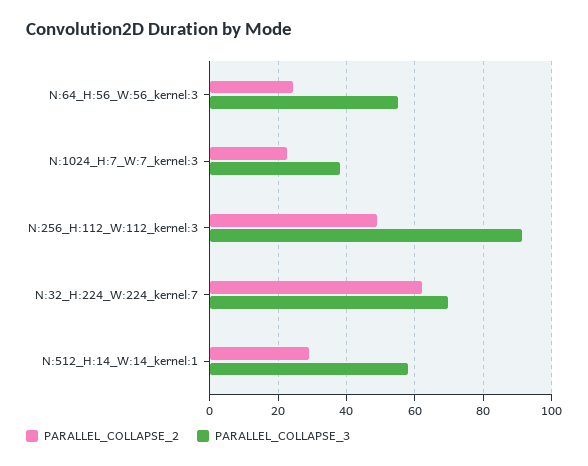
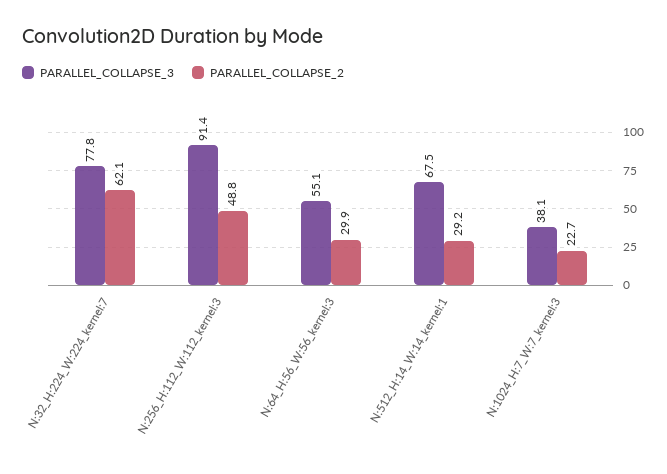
  {
    "PARALLEL_COLLAPSE_2": {
-     "N:64_H:56_W:56_kernel:3": 24,
+     "N:64_H:56_W:56_kernel:3": 29.9,
      "N:1024_H:7_W:7_kernel:3": 22.7,
      "N:256_H:112_W:112_kernel:3": 48.8,
      "N:32_H:224_W:224_kernel:7": 62.1,
      "N:512_H:14_W:14_kernel:1": 29.2
    },
    "PARALLEL_COLLAPSE_3": {
      "N:64_H:56_W:56_kernel:3": 55.1,
      "N:1024_H:7_W:7_kernel:3": 38.1,
      "N:256_H:112_W:112_kernel:3": 91.4,
-     "N:32_H:224_W:224_kernel:7": 70,
+     "N:32_H:224_W:224_kernel:7": 77.8,
-     "N:512_H:14_W:14_kernel:1": 58
+     "N:512_H:14_W:14_kernel:1": 67.5
    }
  }

